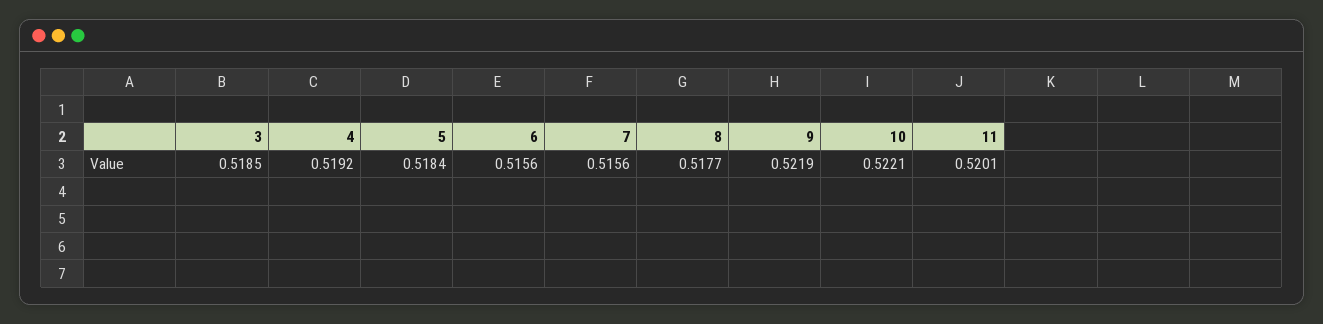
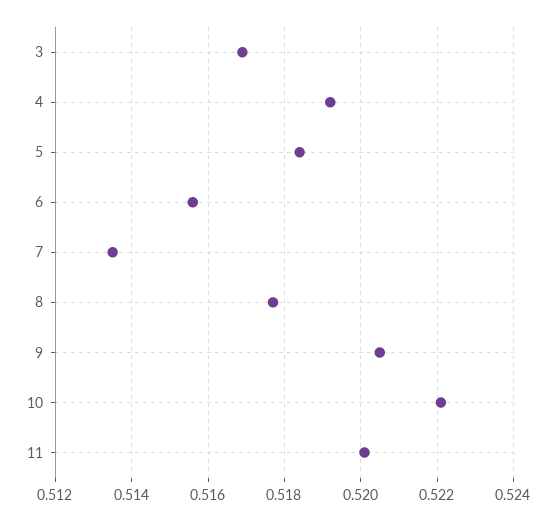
  {
-   "3": 0.5185,
+   "3": 0.517,
    "4": 0.5192,
    "5": 0.5184,
    "6": 0.5156,
-   "7": 0.5156,
+   "7": 0.5135,
    "8": 0.5177,
-   "9": 0.5219,
+   "9": 0.5205,
    "10": 0.5221,
    "11": 0.5201
  }

